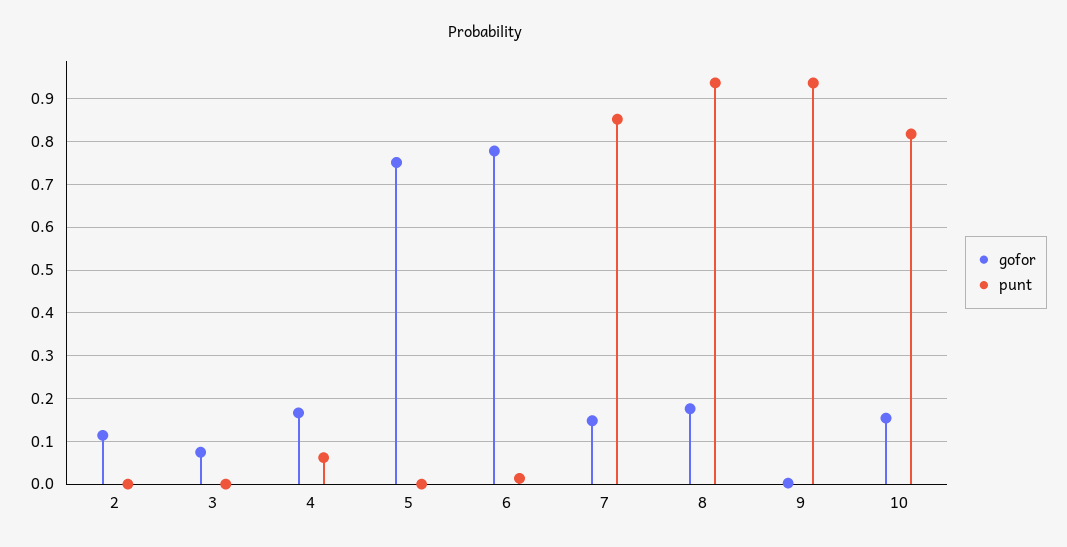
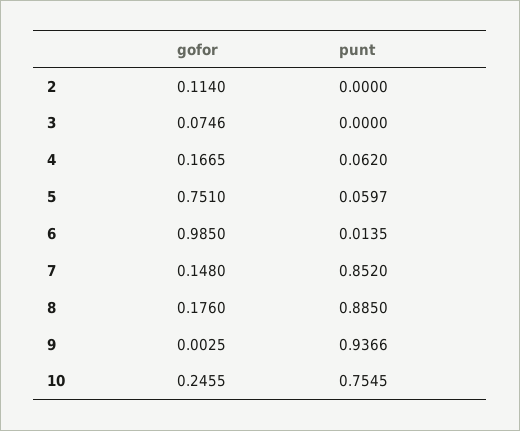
  {
    "gofor": {
      "2": 0.114,
      "3": 0.0746,
      "4": 0.1665,
      "5": 0.751,
-     "6": 0.78,
+     "6": 0.985,
      "7": 0.148,
      "8": 0.176,
      "9": 0.0025,
-     "10": 0.16
+     "10": 0.2455
    },
    "punt": {
      "2": 0,
      "3": 0,
      "4": 0.062,
-     "5": 0,
+     "5": 0.0597,
      "6": 0.0135,
      "7": 0.852,
-     "8": 0.94,
+     "8": 0.885,
      "9": 0.9366,
-     "10": 0.82
+     "10": 0.7545
    }
  }

